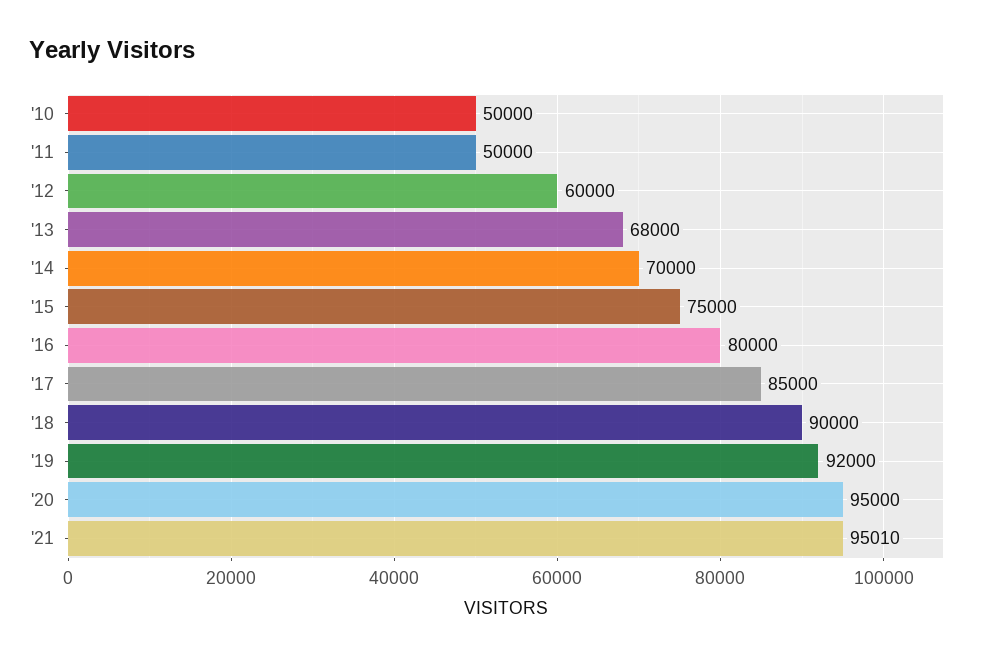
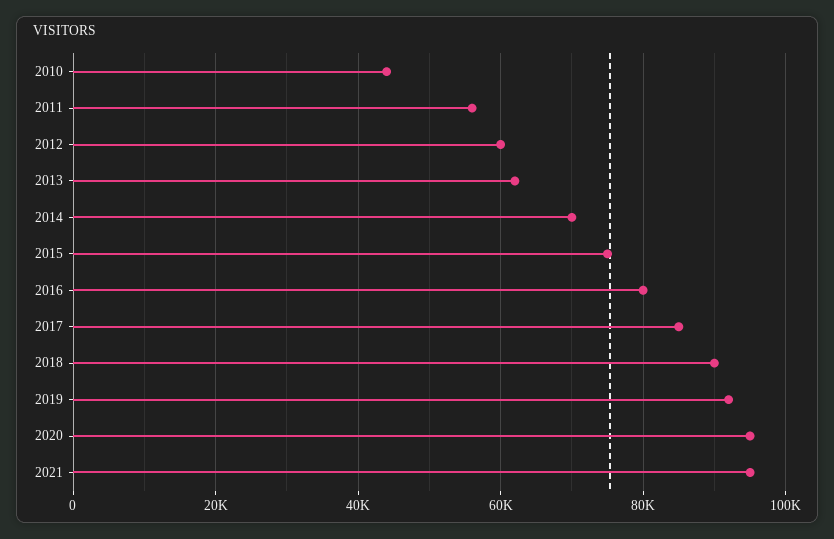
  {
-   "'10": 50000,
+   "'10": 44000,
-   "'11": 50000,
+   "'11": 56000,
    "'12": 60000,
-   "'13": 68000,
+   "'13": 62000,
    "'14": 70000,
    "'15": 75000,
    "'16": 80000,
    "'17": 85000,
    "'18": 90000,
    "'19": 92000,
    "'20": 95000,
    "'21": 95010
  }

